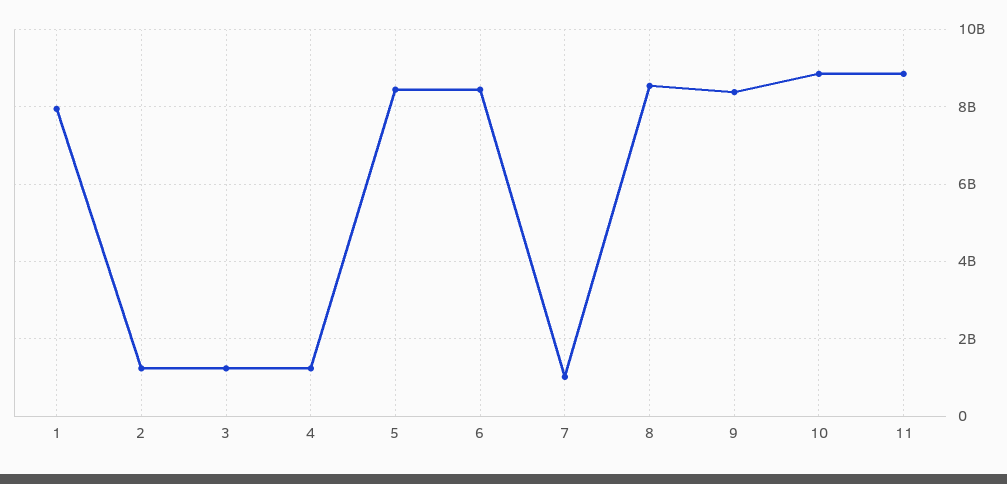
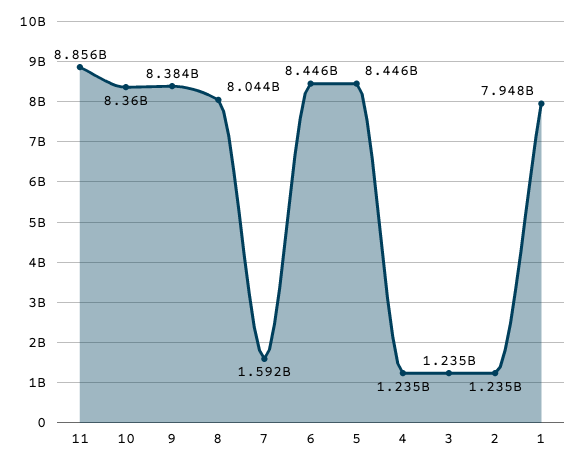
  {
    "1": 7948000000,
    "2": 1235000000,
    "3": 1235000000,
    "4": 1235000000,
    "5": 8446000000,
    "6": 8446000000,
-   "7": 1000000000,
+   "7": 1592000000,
-   "8": 8600000000,
+   "8": 8044000000,
    "9": 8384000000,
-   "10": 8800000000,
+   "10": 8360000000,
    "11": 8856000000
  }

